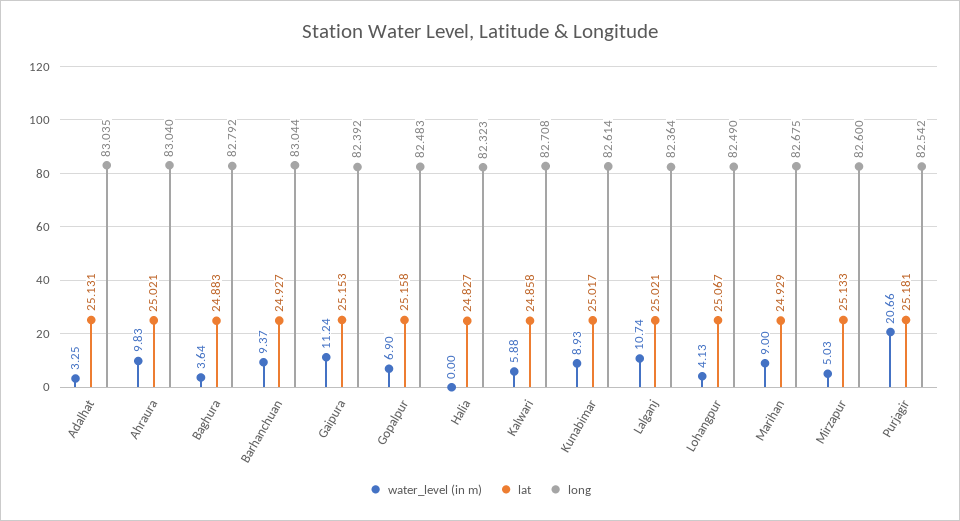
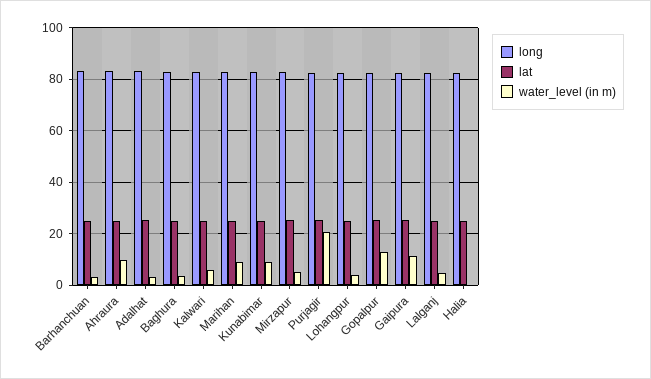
  {
    "water_level (in m)": {
      "Adalhat": 3.25,
      "Ahraura": 9.83,
      "Baghura": 3.64,
-     "Barhanchuan": 9.37,
+     "Barhanchuan": 2.5,
      "Gaipura": 11.24,
-     "Gopalpur": 6.9,
+     "Gopalpur": 12.5,
      "Halia": 0,
      "Kalwari": 5.88,
      "Kunabimar": 8.93,
-     "Lalganj": 10.74,
+     "Lalganj": 5,
      "Lohangpur": 4.13,
      "Marihan": 9,
      "Mirzapur": 5.03,
      "Purjagir": 20.66
    },
    "lat": {
      "Adalhat": 25.131,
      "Ahraura": 25.021,
      "Baghura": 24.883,
      "Barhanchuan": 24.927,
      "Gaipura": 25.153,
      "Gopalpur": 25.158,
      "Halia": 24.827,
      "Kalwari": 24.858,
      "Kunabimar": 25.017,
      "Lalganj": 25.021,
      "Lohangpur": 25.067,
      "Marihan": 24.929,
      "Mirzapur": 25.133,
      "Purjagir": 25.181
    },
    "long": {
      "Adalhat": 83.035,
      "Ahraura": 83.04,
      "Baghura": 82.792,
      "Barhanchuan": 83.044,
      "Gaipura": 82.392,
      "Gopalpur": 82.483,
      "Halia": 82.323,
      "Kalwari": 82.708,
      "Kunabimar": 82.614,
      "Lalganj": 82.364,
      "Lohangpur": 82.49,
      "Marihan": 82.675,
      "Mirzapur": 82.6,
      "Purjagir": 82.542
    }
  }

